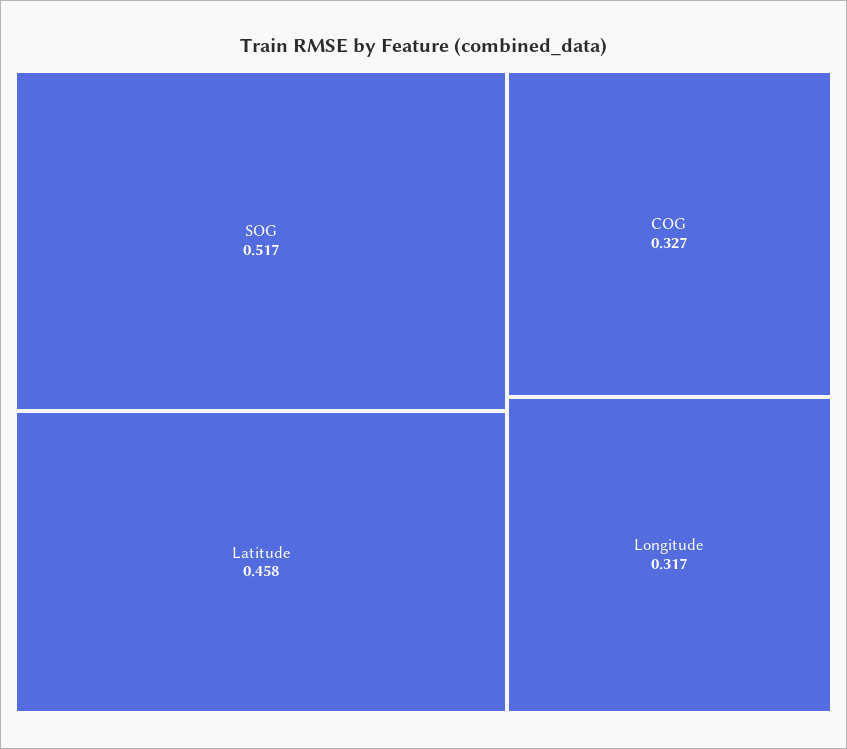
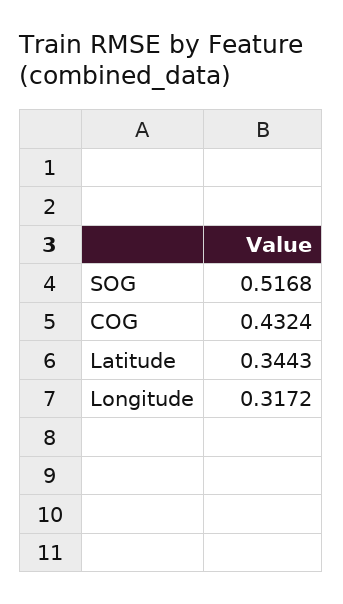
  {
    "SOG": 0.5168,
-   "Latitude": 0.458,
+   "Latitude": 0.3443,
-   "COG": 0.327,
+   "COG": 0.4324,
    "Longitude": 0.3172
  }

